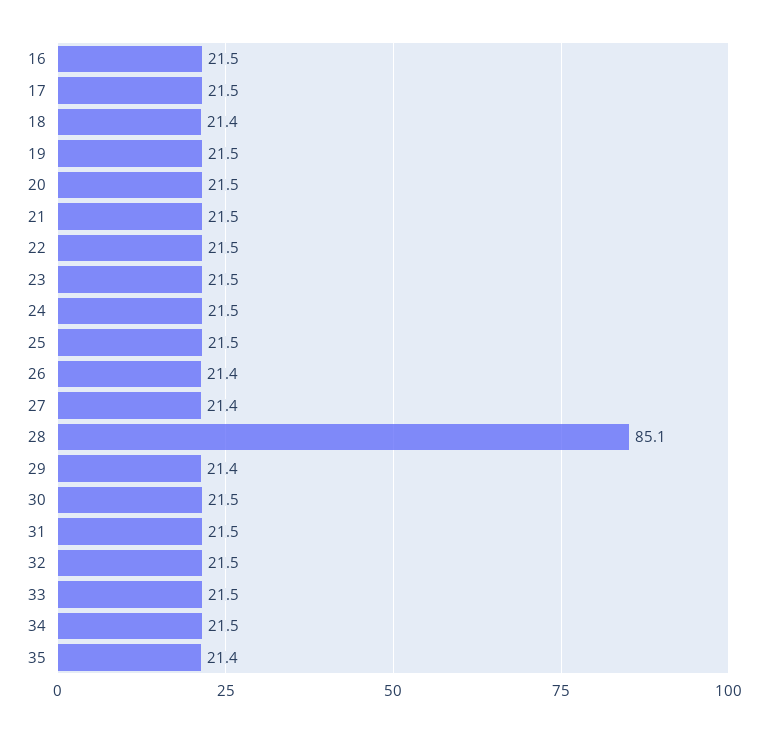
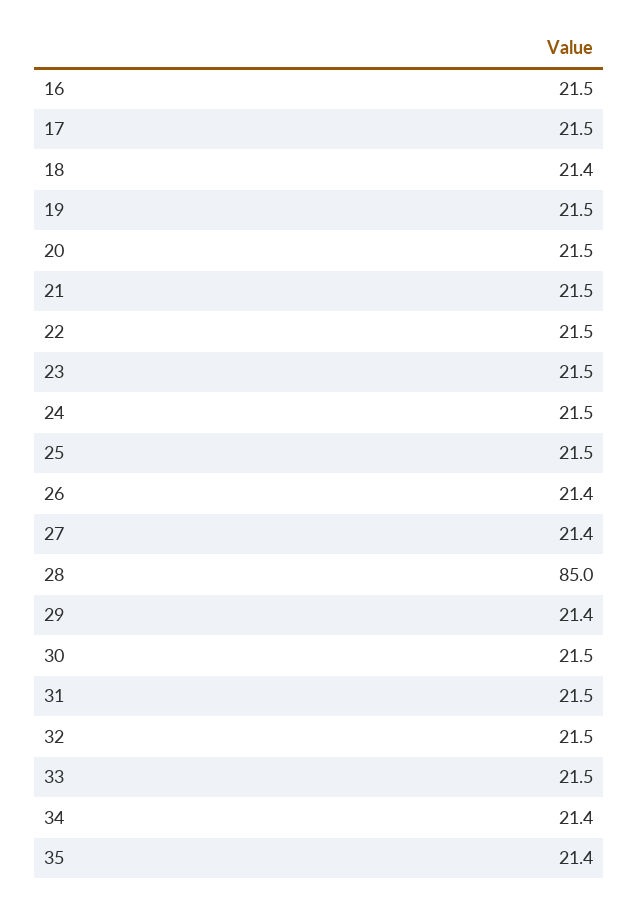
  {
    "16": 21.5,
    "17": 21.5,
    "18": 21.4,
    "19": 21.5,
    "20": 21.5,
    "21": 21.5,
    "22": 21.5,
    "23": 21.5,
    "24": 21.5,
    "25": 21.5,
    "26": 21.4,
    "27": 21.4,
-   "28": 85.1,
+   "28": 85,
    "29": 21.4,
    "30": 21.5,
    "31": 21.5,
    "32": 21.5,
    "33": 21.5,
-   "34": 21.5,
+   "34": 21.4,
    "35": 21.4
  }

